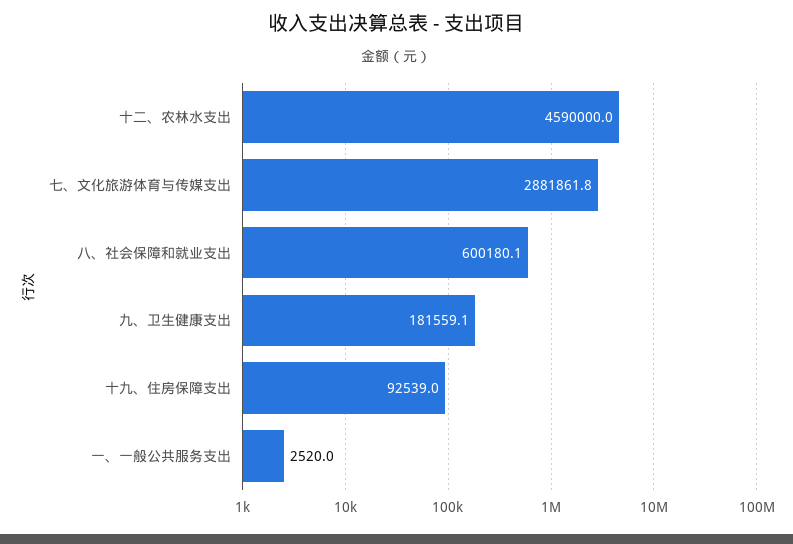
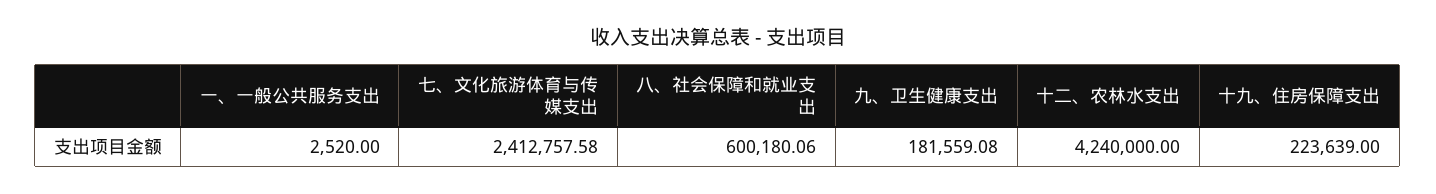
  {
-   "十二、农林水支出": 4590000,
+   "十二、农林水支出": 4240000,
-   "七、文化旅游体育与传媒支出": 2881861.8,
+   "七、文化旅游体育与传媒支出": 2412757.58,
    "八、社会保障和就业支出": 600180.06,
    "九、卫生健康支出": 181559.08,
-   "十九、住房保障支出": 92539,
+   "十九、住房保障支出": 223639,
    "一、一般公共服务支出": 2520
  }

